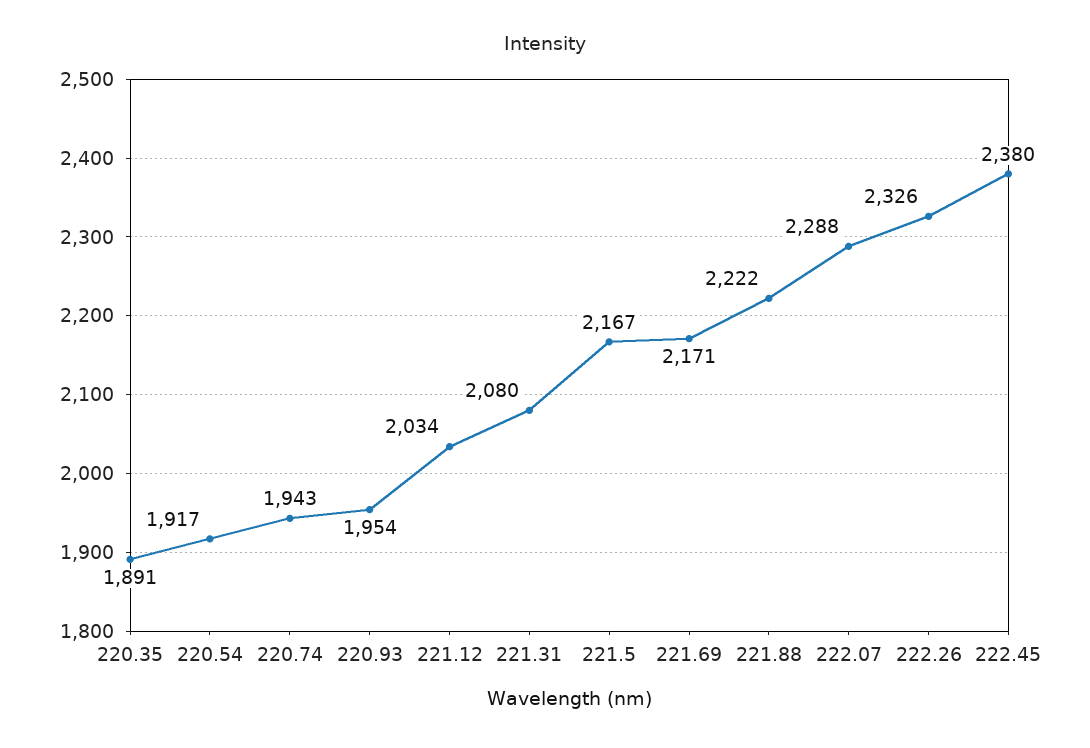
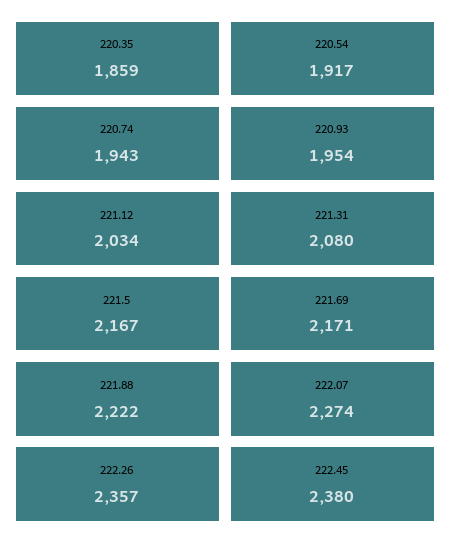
  {
-   "220.35": 1891,
+   "220.35": 1859,
    "220.54": 1917,
    "220.74": 1943,
    "220.93": 1954,
    "221.12": 2034,
    "221.31": 2080,
    "221.5": 2167,
    "221.69": 2171,
    "221.88": 2222,
-   "222.07": 2288,
+   "222.07": 2274,
-   "222.26": 2326,
+   "222.26": 2357,
    "222.45": 2380
  }

